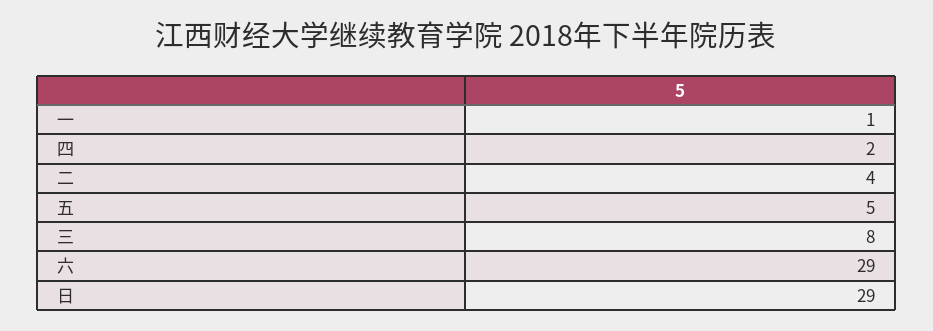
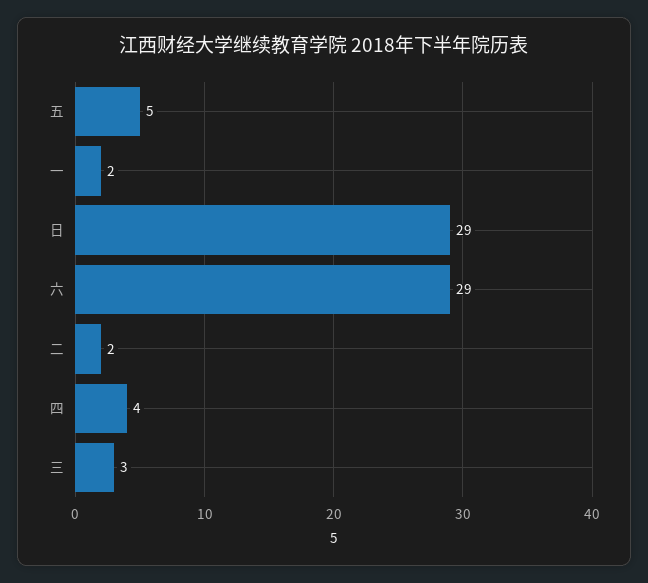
  {
-   "一": 1,
+   "一": 2,
-   "四": 2,
+   "四": 4,
-   "二": 4,
+   "二": 2,
    "五": 5,
-   "三": 8,
+   "三": 3,
    "六": 29,
    "日": 29
  }

